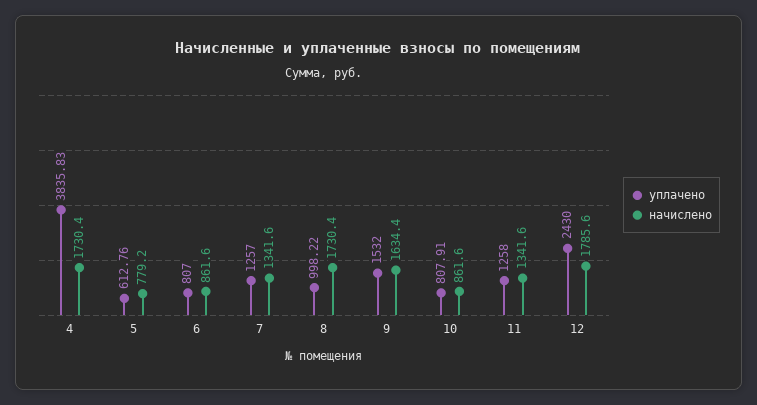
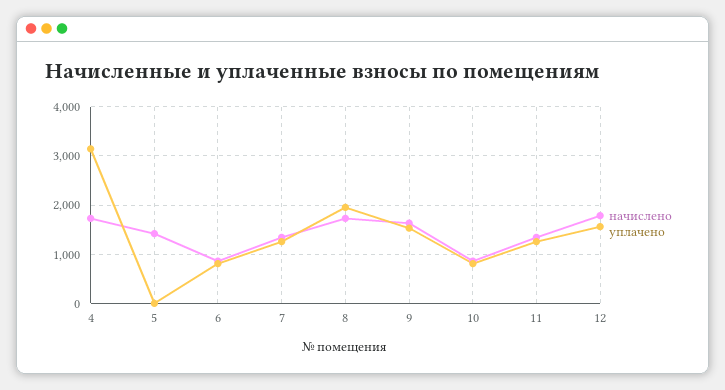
  {
    "уплачено": {
-     "4": 3835.83,
+     "4": 3200,
-     "5": 612.76,
+     "5": 0,
      "6": 807,
      "7": 1257,
-     "8": 998.22,
+     "8": 2000,
      "9": 1532,
      "10": 807.91,
      "11": 1258,
-     "12": 2430
+     "12": 1600
    },
    "начислено": {
      "4": 1730.4,
-     "5": 779.2,
+     "5": 1400,
      "6": 861.6,
      "7": 1341.6,
      "8": 1730.4,
      "9": 1634.4,
      "10": 861.6,
      "11": 1341.6,
      "12": 1785.6
    }
  }

